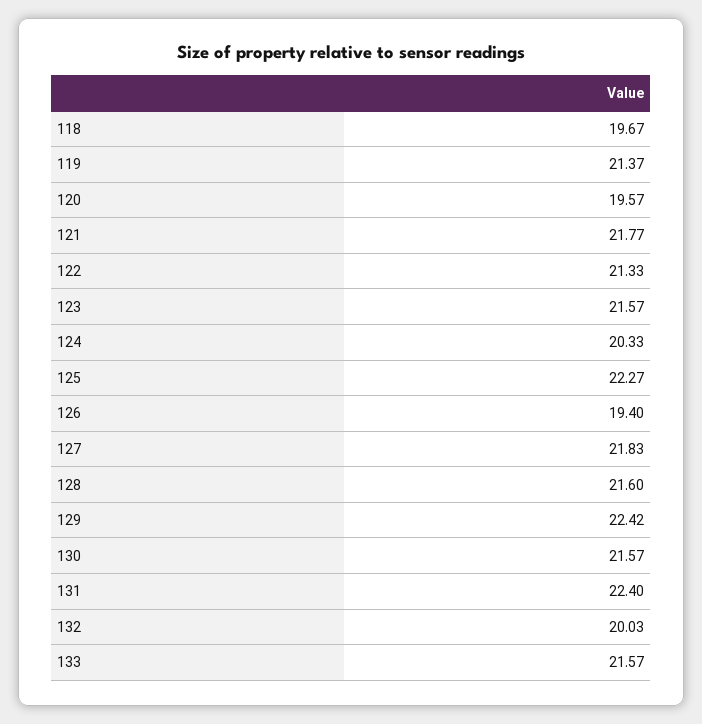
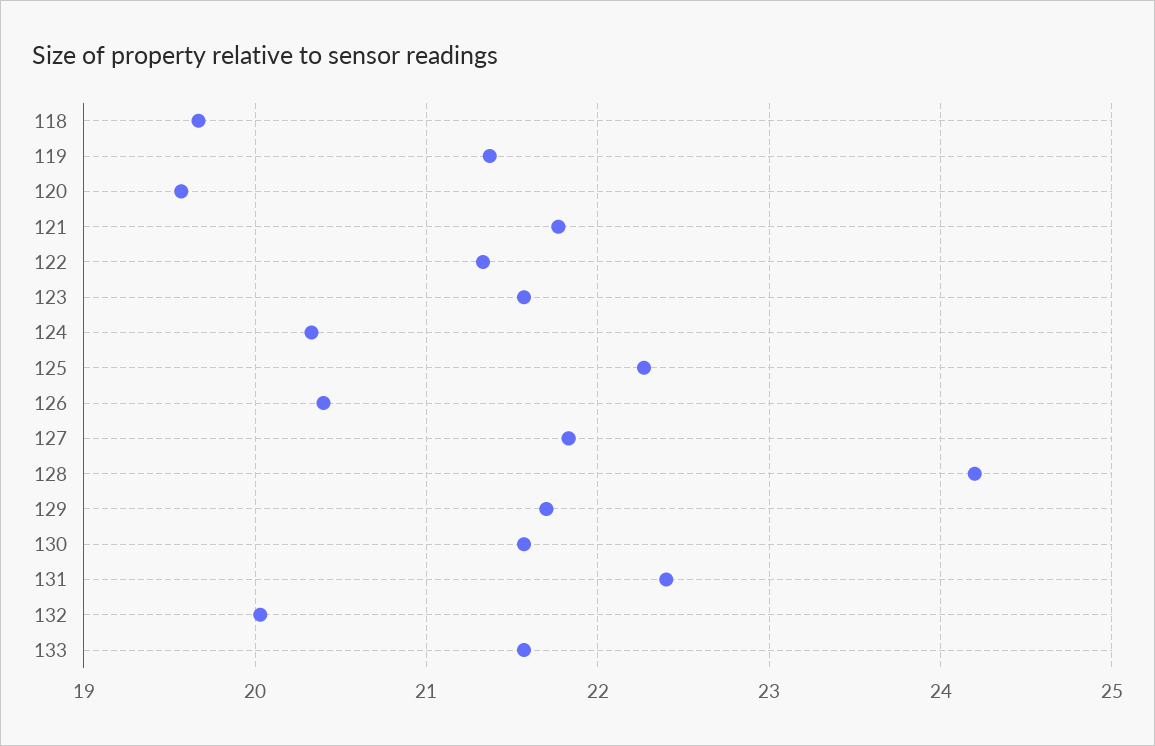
  {
    "118": 19.67,
    "119": 21.37,
    "120": 19.57,
    "121": 21.77,
    "122": 21.33,
    "123": 21.57,
    "124": 20.33,
    "125": 22.27,
-   "126": 19.4,
+   "126": 20.4,
    "127": 21.83,
-   "128": 21.6,
+   "128": 24.2,
-   "129": 22.42,
+   "129": 21.7,
    "130": 21.57,
    "131": 22.4,
    "132": 20.03,
    "133": 21.57
  }

